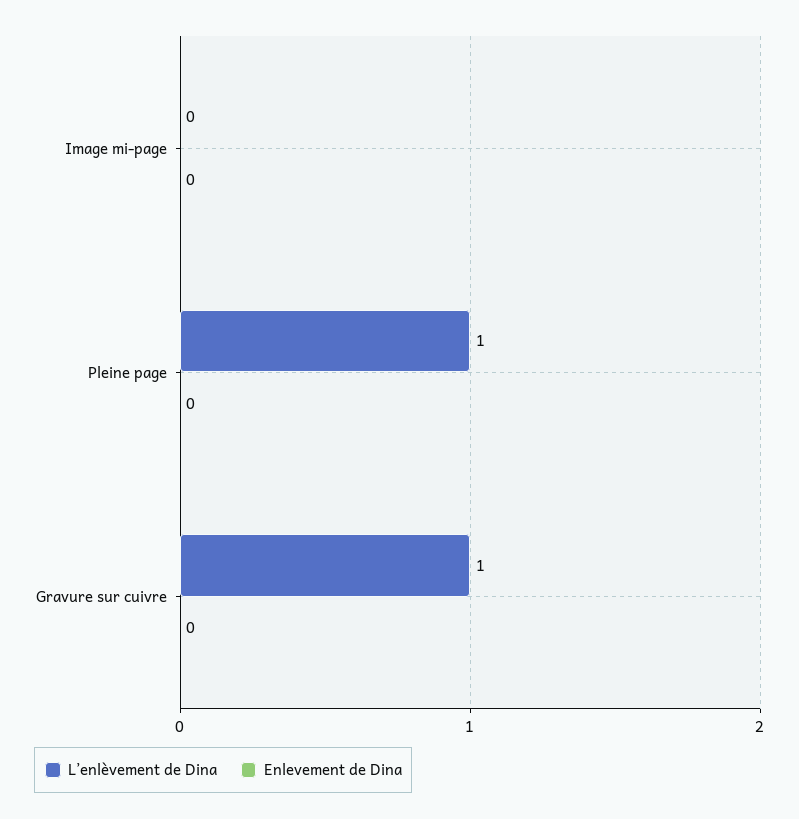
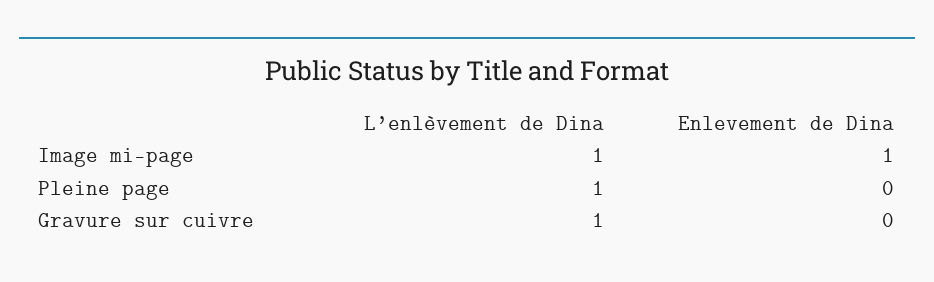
  {
    "L’enlèvement de Dina": {
-     "Image mi-page": 0,
+     "Image mi-page": 1,
      "Pleine page": 1,
      "Gravure sur cuivre": 1
    },
    "Enlevement de Dina": {
-     "Image mi-page": 0,
+     "Image mi-page": 1,
      "Pleine page": 0,
      "Gravure sur cuivre": 0
    }
  }

